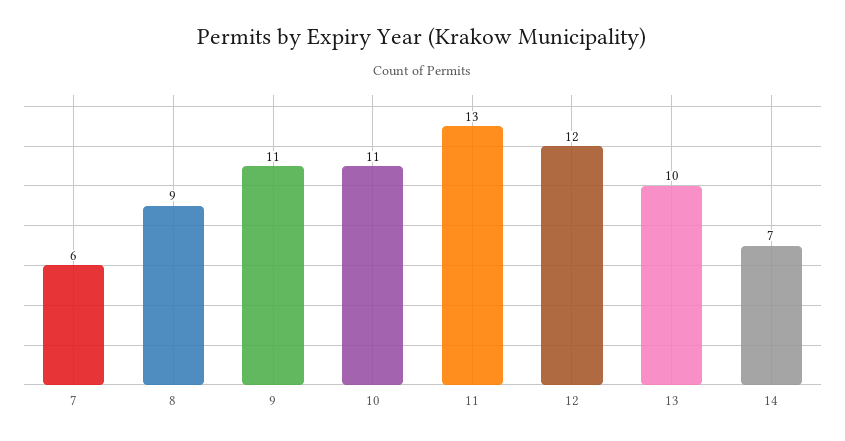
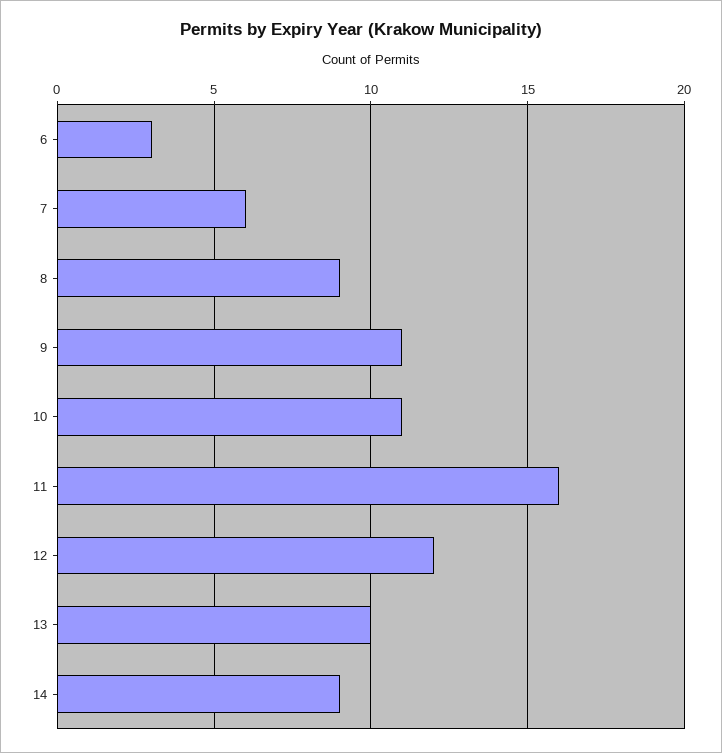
  {
    "7": 6,
    "8": 9,
    "9": 11,
    "10": 11,
-   "11": 13,
+   "11": 16,
    "12": 12,
    "13": 10,
-   "14": 7
+   "14": 9,
+   "6": 3
  }

